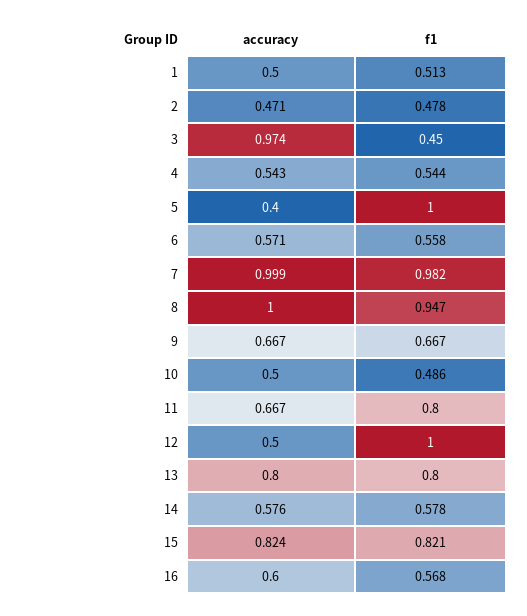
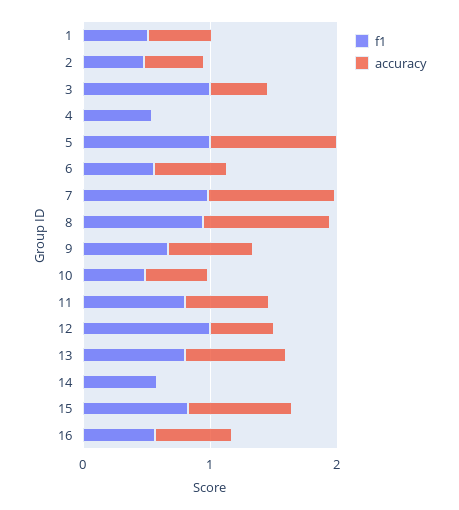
  {
    "accuracy": {
      "1": 0.5,
      "2": 0.471,
-     "3": 0.974,
+     "3": 0.4,
-     "4": 0.543,
+     "4": 0,
-     "5": 0.4,
+     "5": 1,
      "6": 0.571,
      "7": 0.999,
      "8": 1,
      "9": 0.667,
      "10": 0.5,
      "11": 0.667,
      "12": 0.5,
      "13": 0.8,
-     "14": 0.576,
+     "14": 0,
      "15": 0.824,
      "16": 0.6
    },
    "f1": {
      "1": 0.513,
      "2": 0.478,
-     "3": 0.45,
+     "3": 1,
      "4": 0.544,
      "5": 1,
      "6": 0.558,
      "7": 0.982,
      "8": 0.947,
      "9": 0.667,
      "10": 0.486,
      "11": 0.8,
      "12": 1,
      "13": 0.8,
      "14": 0.578,
      "15": 0.821,
      "16": 0.568
    }
  }

